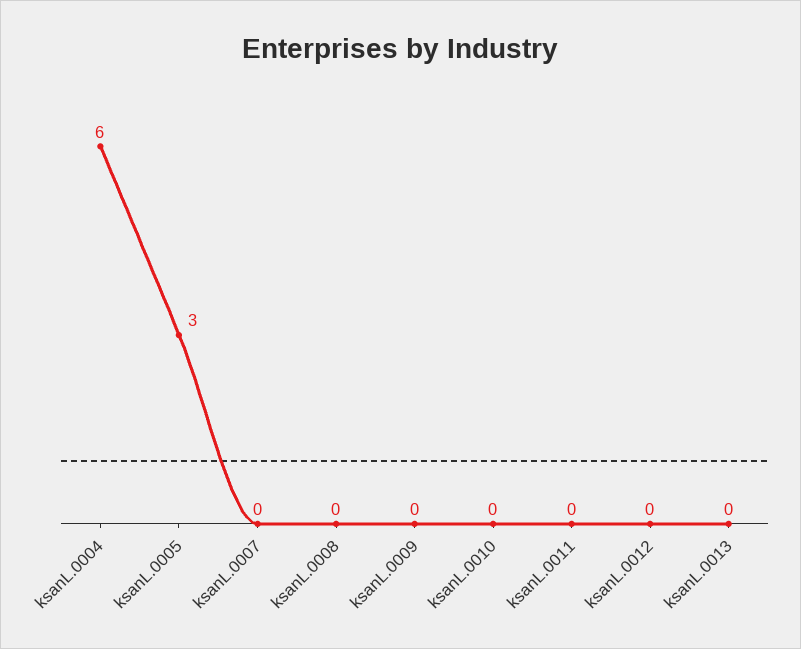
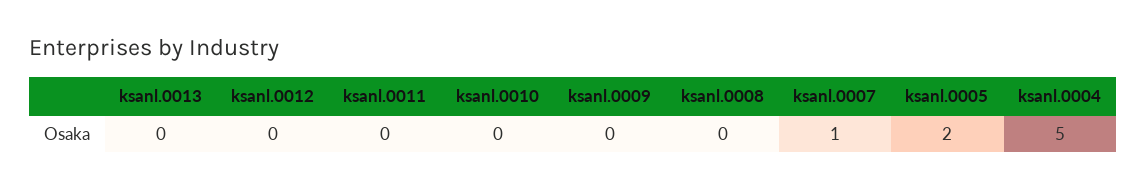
  {
-   "ksanL.0004": 6,
+   "ksanL.0004": 5,
-   "ksanL.0005": 3,
+   "ksanL.0005": 2,
-   "ksanL.0007": 0,
+   "ksanL.0007": 1,
    "ksanL.0008": 0,
    "ksanL.0009": 0,
    "ksanL.0010": 0,
    "ksanL.0011": 0,
    "ksanL.0012": 0,
    "ksanL.0013": 0
  }

